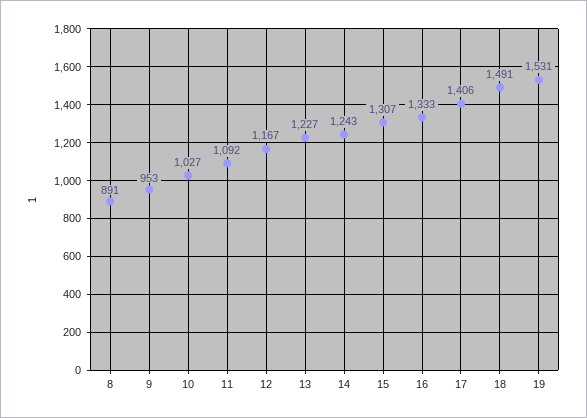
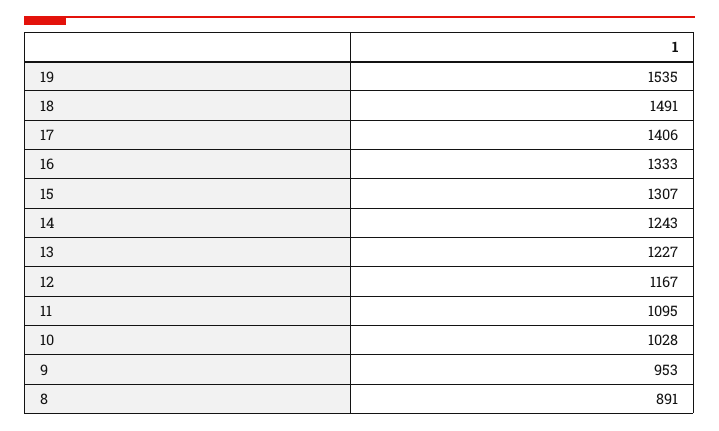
  {
    "8": 891,
    "9": 953,
-   "10": 1027,
+   "10": 1028,
-   "11": 1092,
+   "11": 1095,
    "12": 1167,
    "13": 1227,
    "14": 1243,
    "15": 1307,
    "16": 1333,
    "17": 1406,
    "18": 1491,
-   "19": 1531
+   "19": 1535
  }

